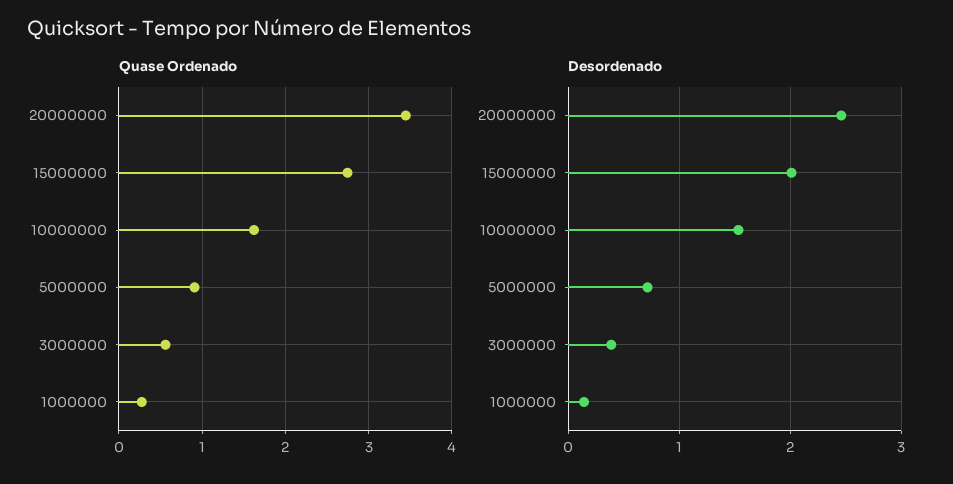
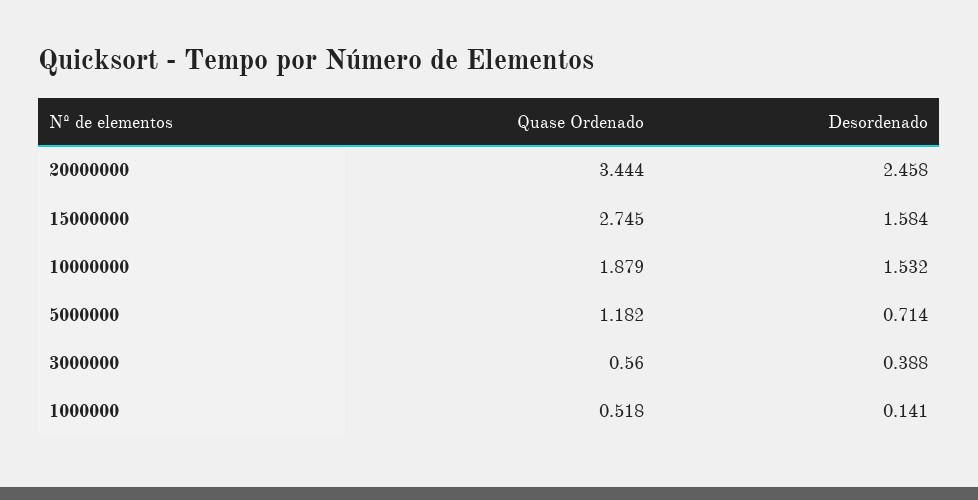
  {
    "Quase Ordenado": {
      "20000000": 3.444,
      "15000000": 2.745,
-     "10000000": 1.6,
+     "10000000": 1.879,
-     "5000000": 0.9,
+     "5000000": 1.182,
      "3000000": 0.56,
-     "1000000": 0.3
+     "1000000": 0.518
    },
    "Desordenado": {
      "20000000": 2.458,
-     "15000000": 2,
+     "15000000": 1.584,
      "10000000": 1.532,
      "5000000": 0.714,
      "3000000": 0.388,
      "1000000": 0.141
    }
  }

